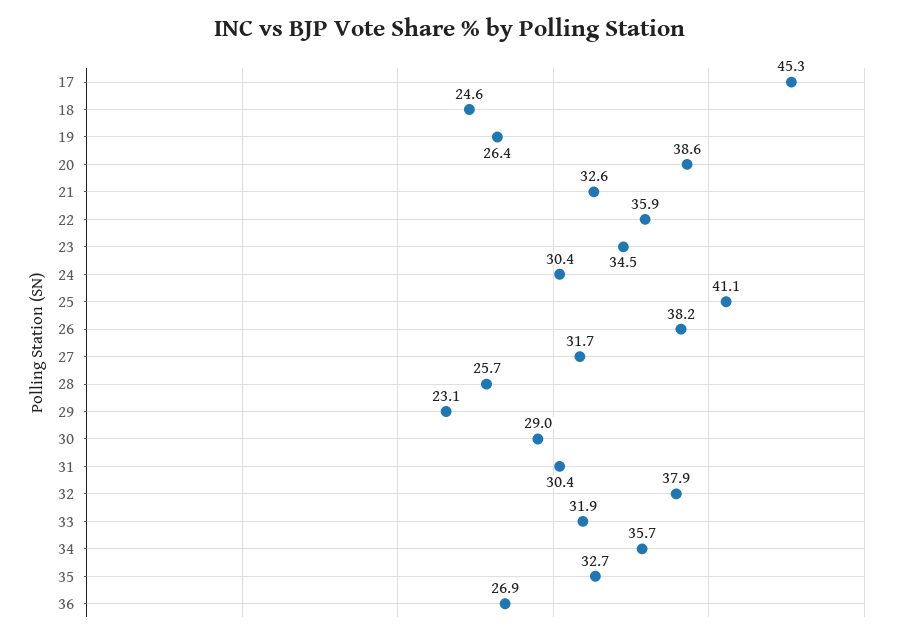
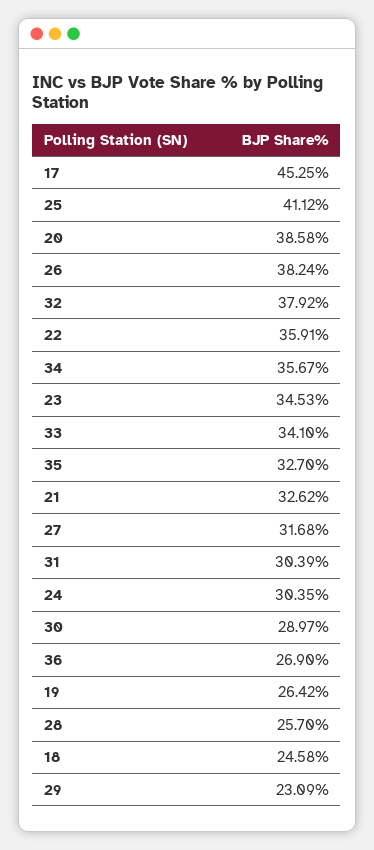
  {
    "17": 45.25,
    "18": 24.58,
    "19": 26.42,
    "20": 38.58,
    "21": 32.62,
    "22": 35.91,
    "23": 34.53,
    "24": 30.35,
    "25": 41.12,
    "26": 38.24,
    "27": 31.68,
    "28": 25.7,
    "29": 23.09,
    "30": 28.97,
    "31": 30.39,
    "32": 37.92,
-   "33": 31.9,
+   "33": 34.1,
    "34": 35.67,
    "35": 32.7,
    "36": 26.9
  }

